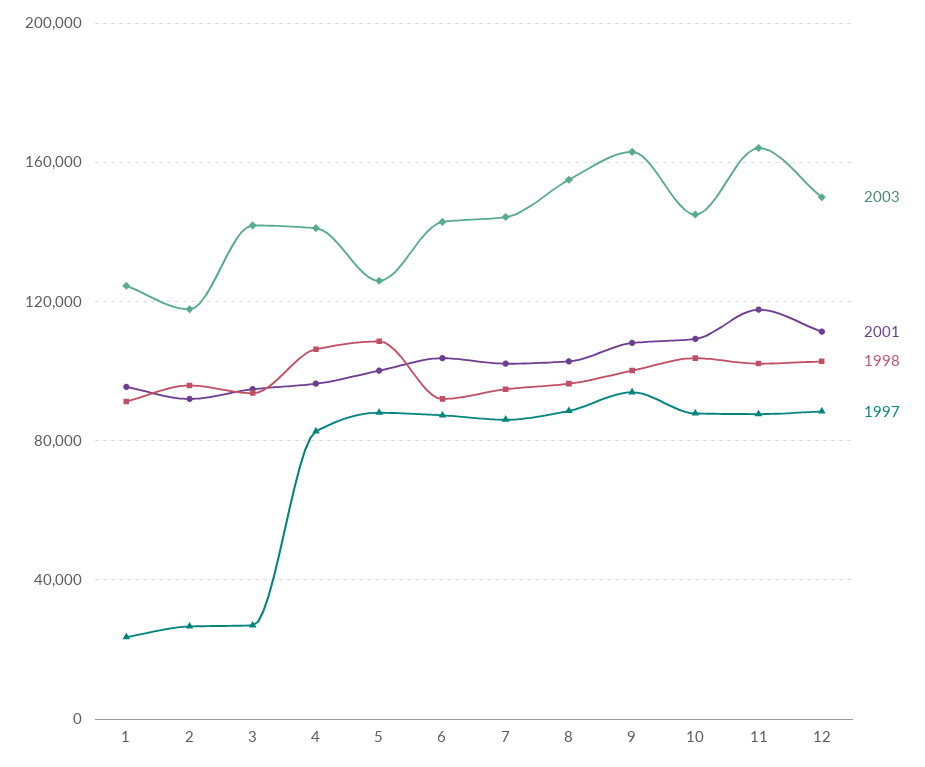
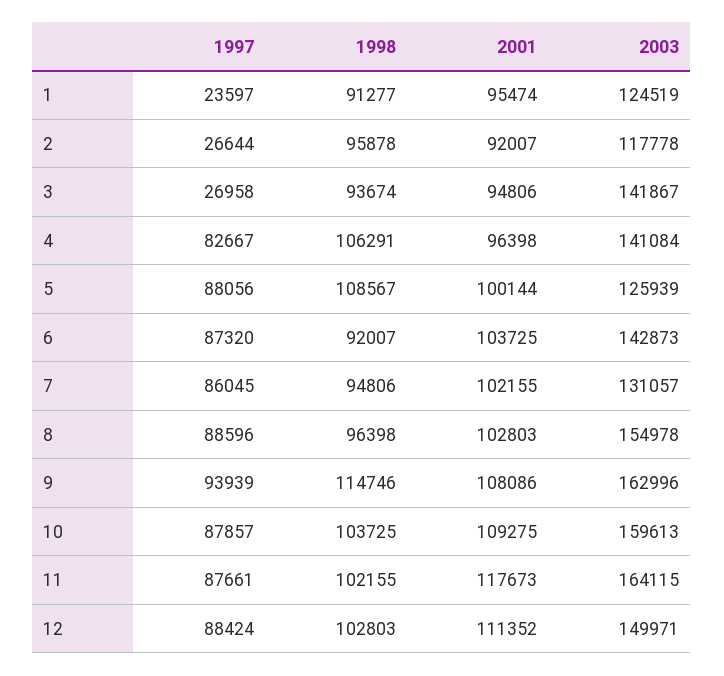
  {
    "2003": {
      "1": 124519,
      "2": 117778,
      "3": 141867,
      "4": 141084,
      "5": 125939,
      "6": 142873,
-     "7": 145000,
+     "7": 131057,
      "8": 154978,
      "9": 162996,
-     "10": 145000,
+     "10": 159613,
      "11": 164115,
      "12": 149971
    },
    "2001": {
      "1": 95474,
      "2": 92007,
      "3": 94806,
      "4": 96398,
      "5": 100144,
      "6": 103725,
      "7": 102155,
      "8": 102803,
      "9": 108086,
      "10": 109275,
      "11": 117673,
      "12": 111352
    },
    "1998": {
      "1": 91277,
      "2": 95878,
      "3": 93674,
      "4": 106291,
      "5": 108567,
      "6": 92007,
      "7": 94806,
      "8": 96398,
-     "9": 100000,
+     "9": 114746,
      "10": 103725,
      "11": 102155,
      "12": 102803
    },
    "1997": {
      "1": 23597,
      "2": 26644,
      "3": 26958,
      "4": 82667,
      "5": 88056,
      "6": 87320,
      "7": 86045,
      "8": 88596,
      "9": 93939,
      "10": 87857,
      "11": 87661,
      "12": 88424
    }
  }

